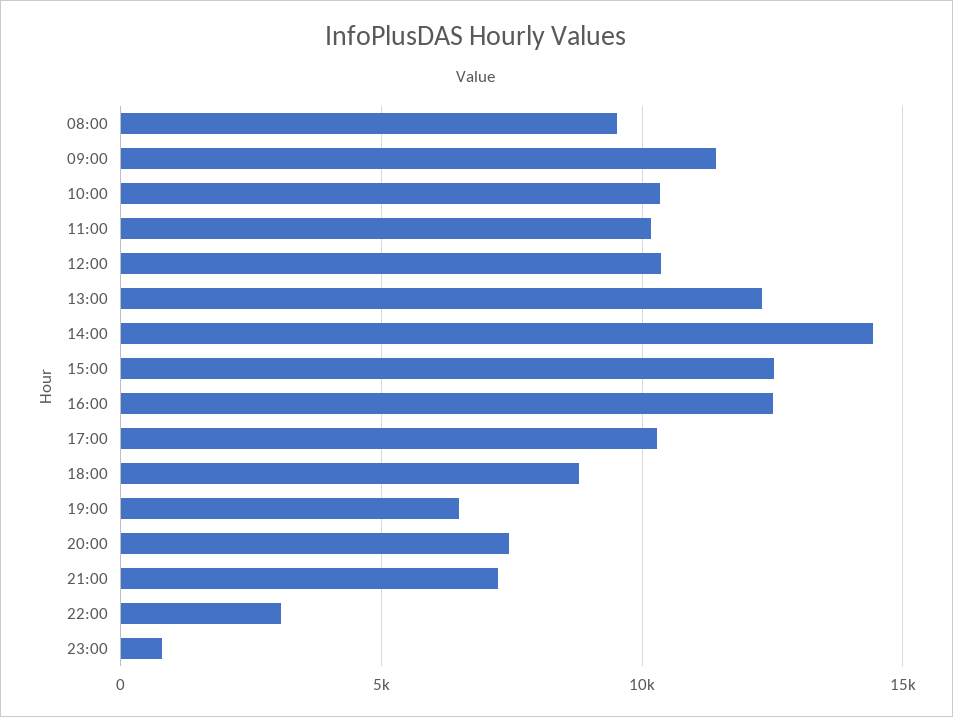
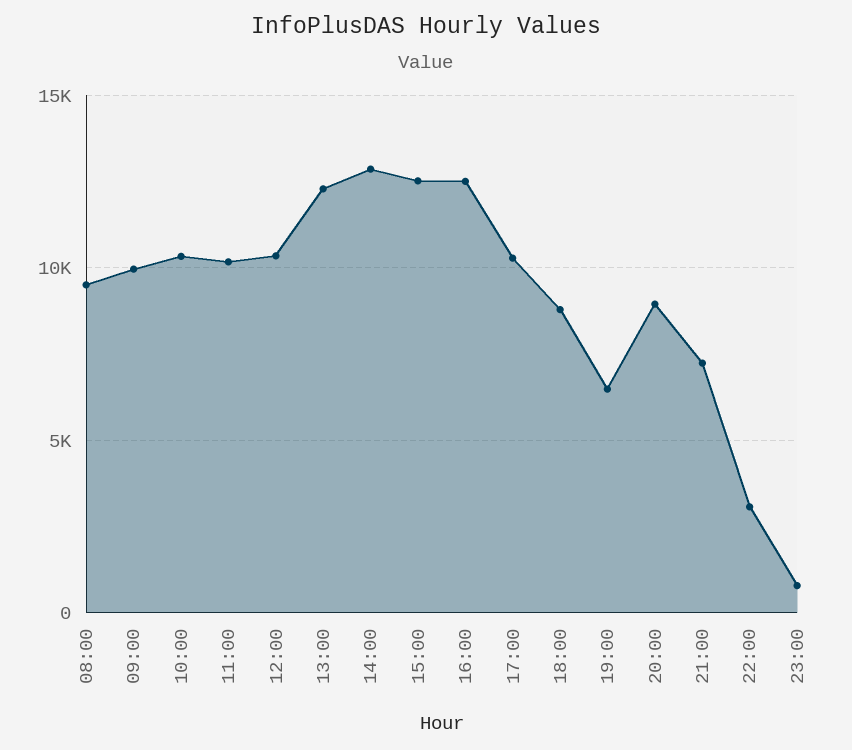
  {
    "08:00": 9500,
-   "09:00": 11500,
+   "09:00": 10000,
    "10:00": 10500,
    "11:00": 10000,
    "12:00": 10500,
    "13:00": 12500,
-   "14:00": 14500,
+   "14:00": 13000,
    "15:00": 12500,
    "16:00": 12500,
    "17:00": 10500,
    "18:00": 9000,
    "19:00": 6500,
-   "20:00": 7500,
+   "20:00": 9000,
    "21:00": 7000,
    "22:00": 3000,
    "23:00": 1000
  }

